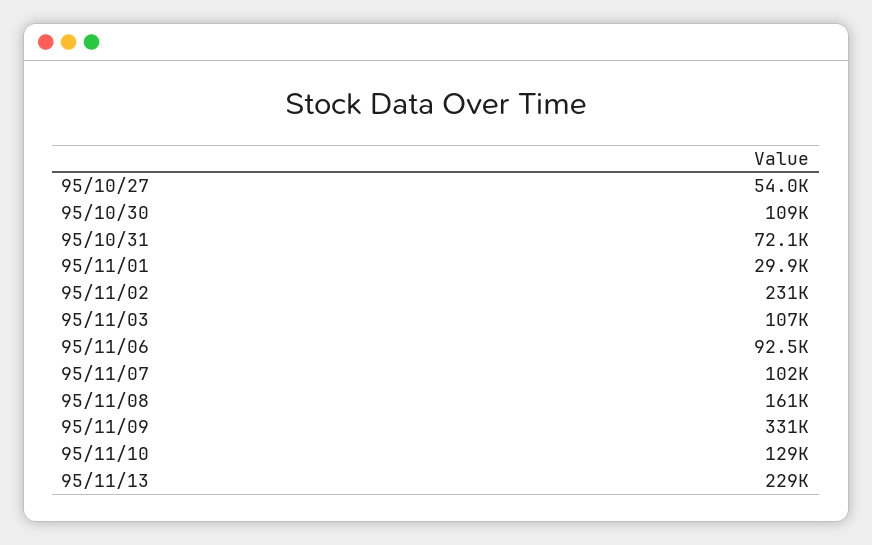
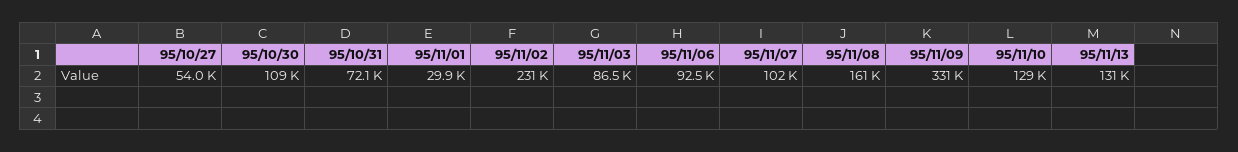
  {
    "95/10/27": 54000,
    "95/10/30": 109000,
    "95/10/31": 72100,
    "95/11/01": 29900,
    "95/11/02": 231000,
-   "95/11/03": 107000,
+   "95/11/03": 86500,
    "95/11/06": 92500,
    "95/11/07": 102000,
    "95/11/08": 161000,
    "95/11/09": 331000,
    "95/11/10": 129000,
-   "95/11/13": 229000
+   "95/11/13": 131000
  }

